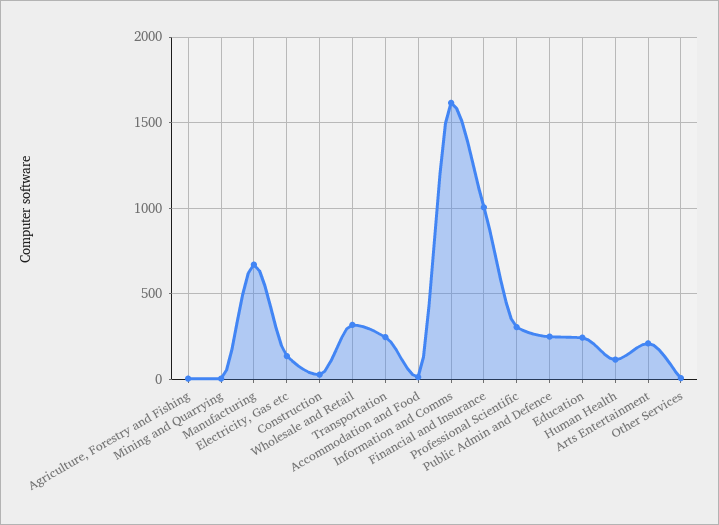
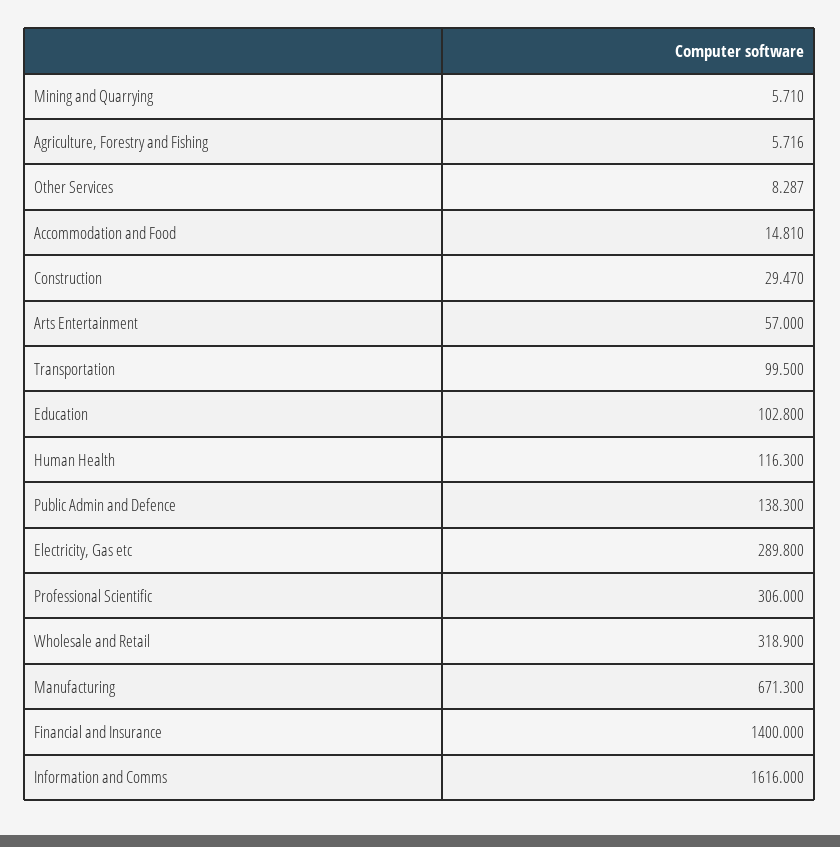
  {
    "Agriculture, Forestry and Fishing": 5.716,
    "Mining and Quarrying": 5.71,
    "Manufacturing": 671.3,
-   "Electricity, Gas etc": 150,
+   "Electricity, Gas etc": 289.8,
    "Construction": 29.47,
    "Wholesale and Retail": 318.9,
-   "Transportation": 250,
+   "Transportation": 99.5,
    "Accommodation and Food": 14.81,
    "Information and Comms": 1616,
-   "Financial and Insurance": 1000,
+   "Financial and Insurance": 1400,
    "Professional Scientific": 306,
-   "Public Admin and Defence": 250,
+   "Public Admin and Defence": 138.3,
-   "Education": 250,
+   "Education": 102.8,
    "Human Health": 116.3,
-   "Arts Entertainment": 200,
+   "Arts Entertainment": 57,
    "Other Services": 8.287
  }

